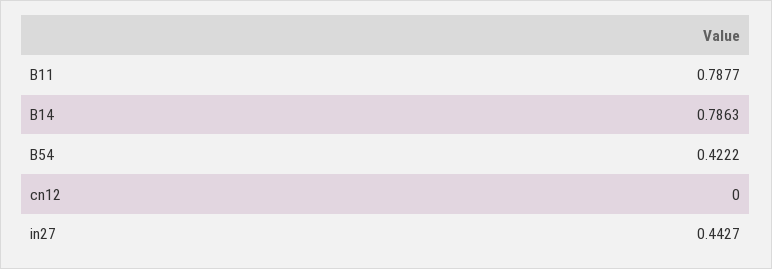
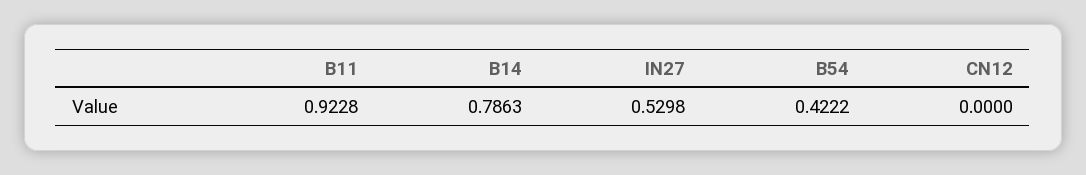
  {
-   "B11": 0.7877,
+   "B11": 0.9228,
    "B14": 0.7863,
    "B54": 0.4222,
    "cn12": 0,
-   "in27": 0.4427
+   "in27": 0.5298
  }

